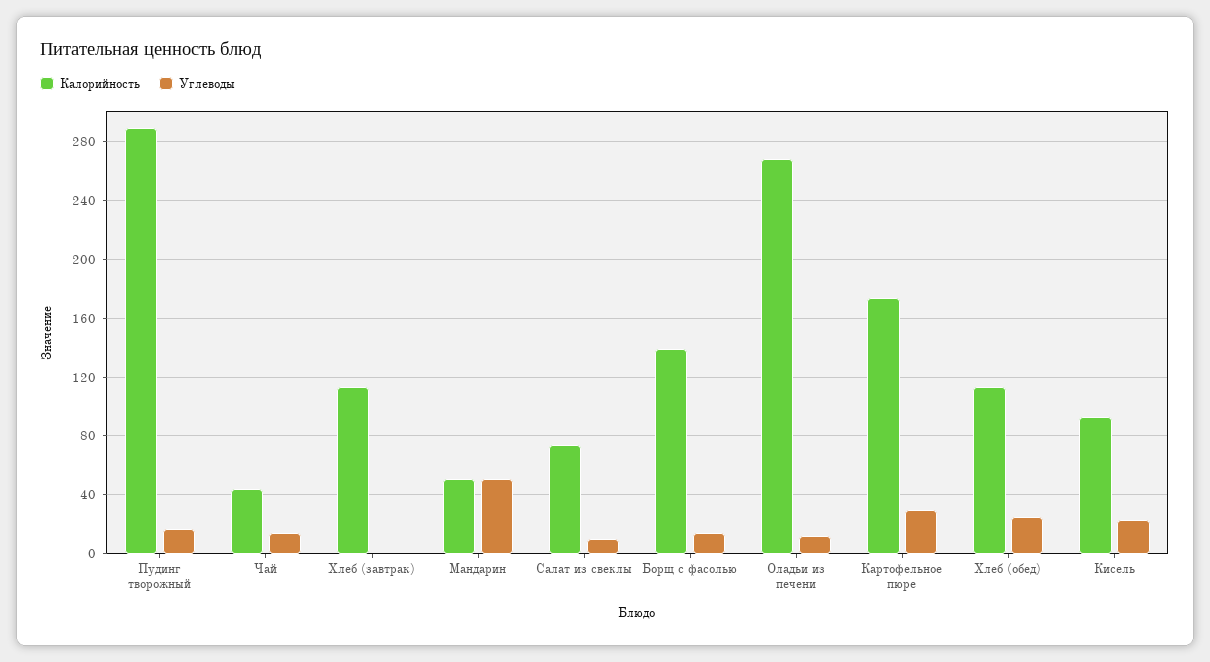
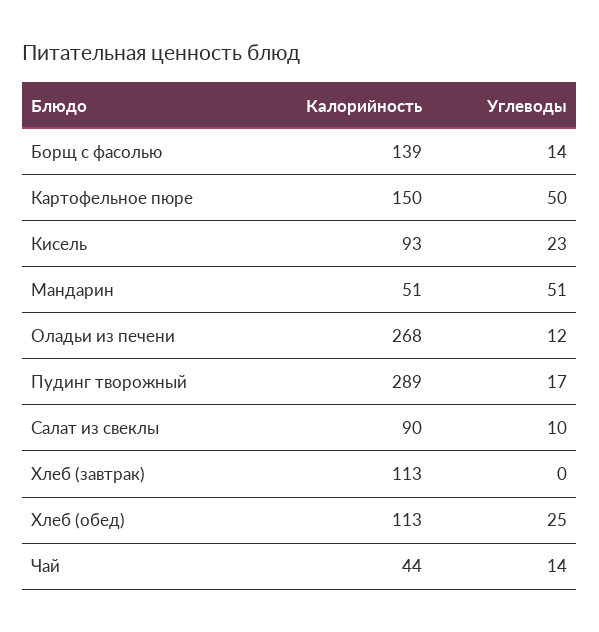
  {
    "Калорийность": {
      "Пудинг творожный": 289,
      "Чай": 44,
      "Хлеб (завтрак)": 113,
      "Мандарин": 51,
-     "Салат из свеклы": 75,
+     "Салат из свеклы": 90,
      "Борщ с фасолью": 139,
      "Оладьи из печени": 268,
-     "Картофельное пюре": 175,
+     "Картофельное пюре": 150,
      "Хлеб (обед)": 113,
      "Кисель": 93
    },
    "Углеводы": {
      "Пудинг творожный": 17,
      "Чай": 14,
      "Хлеб (завтрак)": 0,
      "Мандарин": 51,
      "Салат из свеклы": 10,
      "Борщ с фасолью": 14,
      "Оладьи из печени": 12,
-     "Картофельное пюре": 30,
+     "Картофельное пюре": 50,
      "Хлеб (обед)": 25,
      "Кисель": 23
    }
  }

